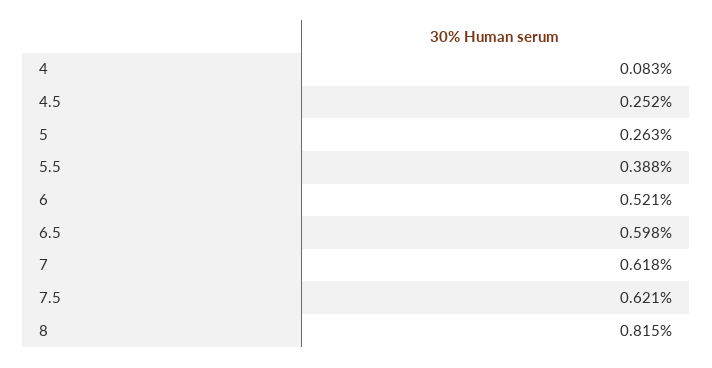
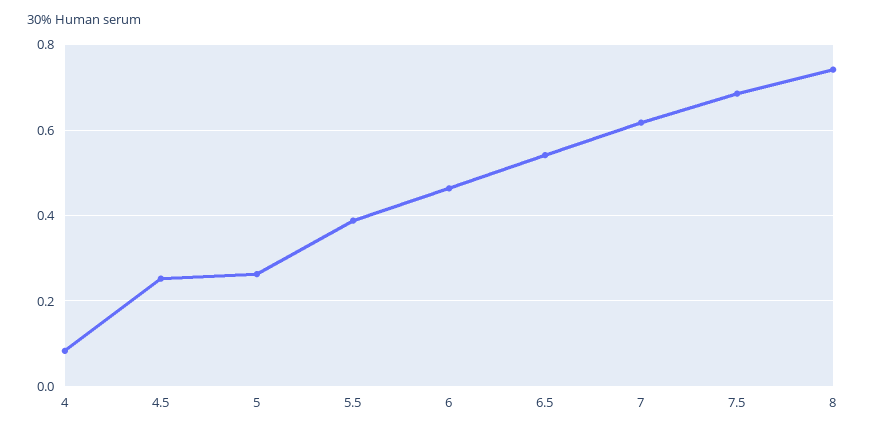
  {
    "4": 0.083,
    "4.5": 0.252,
    "5": 0.263,
    "5.5": 0.388,
-   "6": 0.521,
+   "6": 0.46,
-   "6.5": 0.598,
+   "6.5": 0.54,
    "7": 0.618,
-   "7.5": 0.621,
+   "7.5": 0.68,
-   "8": 0.815
+   "8": 0.74
  }

